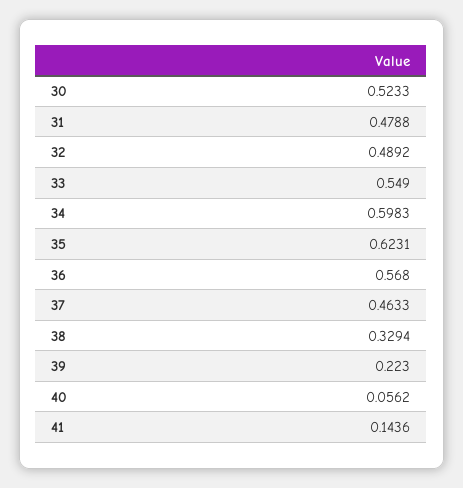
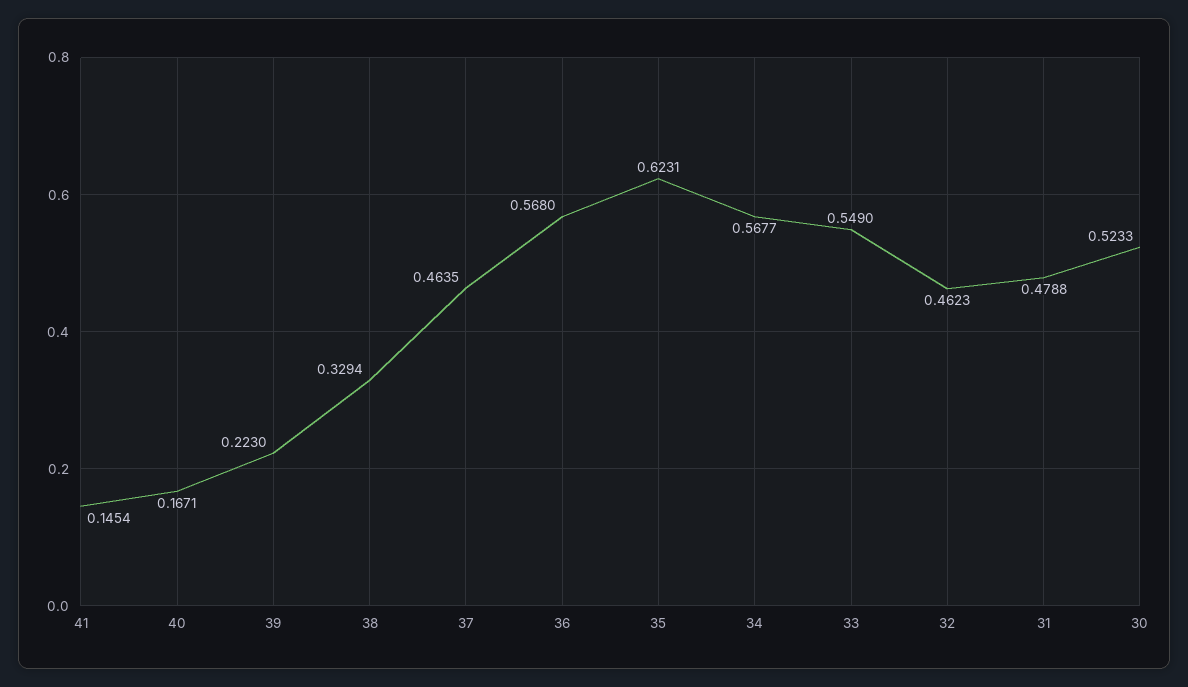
  {
    "30": 0.5233,
    "31": 0.4788,
-   "32": 0.4892,
+   "32": 0.4623,
    "33": 0.549,
-   "34": 0.5983,
+   "34": 0.5677,
    "35": 0.6231,
    "36": 0.568,
-   "37": 0.4633,
+   "37": 0.4635,
    "38": 0.3294,
    "39": 0.223,
-   "40": 0.0562,
+   "40": 0.1671,
-   "41": 0.1436
+   "41": 0.1454
  }

